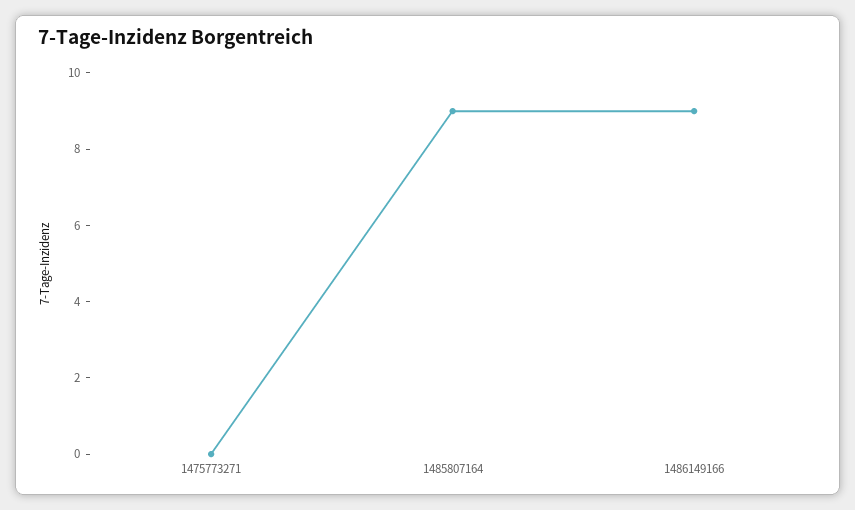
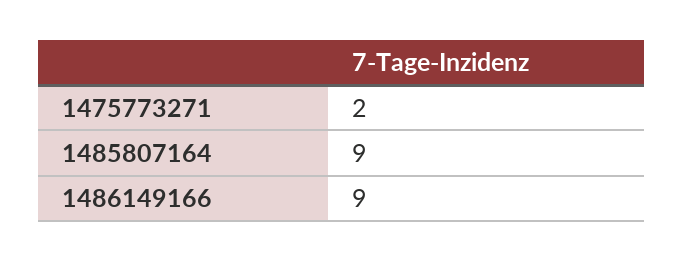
  {
-   "1475773271": 0,
+   "1475773271": 2,
    "1485807164": 9,
    "1486149166": 9
  }

